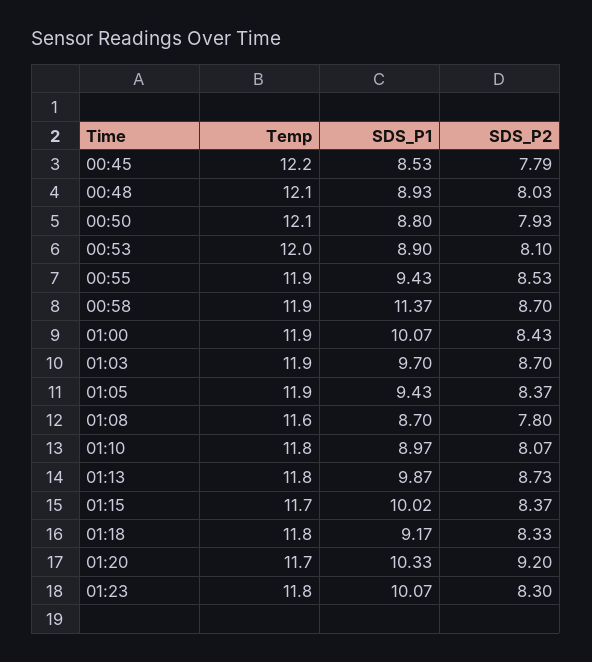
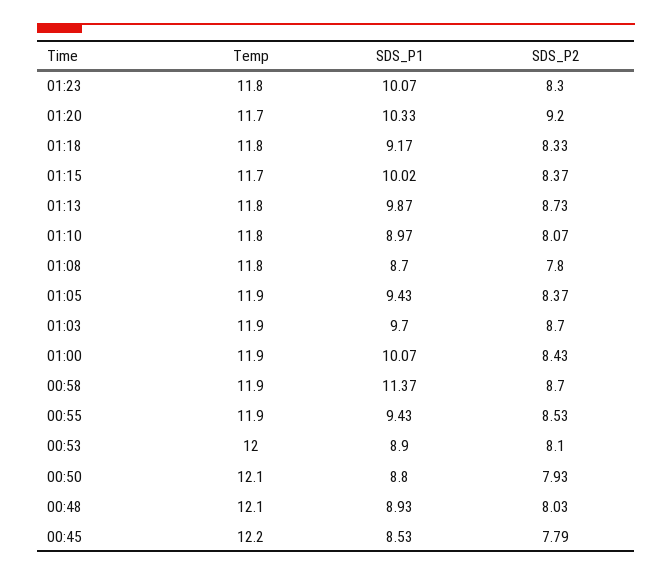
  {
    "Temp": {
      "00:45": 12.2,
      "00:48": 12.1,
      "00:50": 12.1,
      "00:53": 12,
      "00:55": 11.9,
      "00:58": 11.9,
      "01:00": 11.9,
      "01:03": 11.9,
      "01:05": 11.9,
-     "01:08": 11.6,
+     "01:08": 11.8,
      "01:10": 11.8,
      "01:13": 11.8,
      "01:15": 11.7,
      "01:18": 11.8,
      "01:20": 11.7,
      "01:23": 11.8
    },
    "SDS_P1": {
      "00:45": 8.53,
      "00:48": 8.93,
      "00:50": 8.8,
      "00:53": 8.9,
      "00:55": 9.43,
      "00:58": 11.37,
      "01:00": 10.07,
      "01:03": 9.7,
      "01:05": 9.43,
      "01:08": 8.7,
      "01:10": 8.97,
      "01:13": 9.87,
      "01:15": 10.02,
      "01:18": 9.17,
      "01:20": 10.33,
      "01:23": 10.07
    },
    "SDS_P2": {
      "00:45": 7.79,
      "00:48": 8.03,
      "00:50": 7.93,
      "00:53": 8.1,
      "00:55": 8.53,
      "00:58": 8.7,
      "01:00": 8.43,
      "01:03": 8.7,
      "01:05": 8.37,
      "01:08": 7.8,
      "01:10": 8.07,
      "01:13": 8.73,
      "01:15": 8.37,
      "01:18": 8.33,
      "01:20": 9.2,
      "01:23": 8.3
    }
  }

